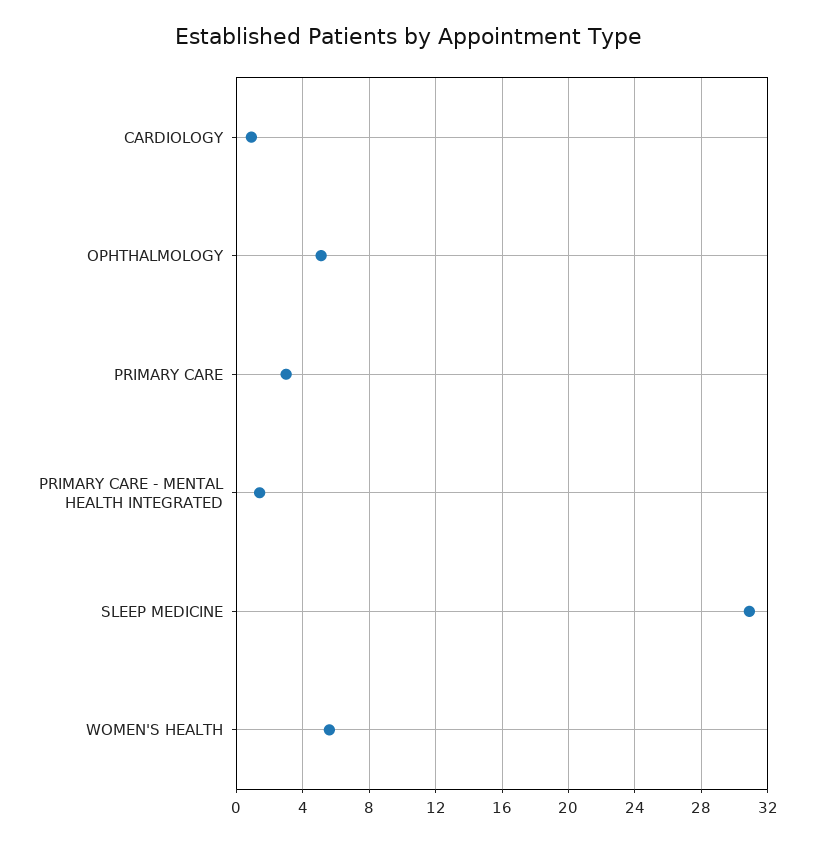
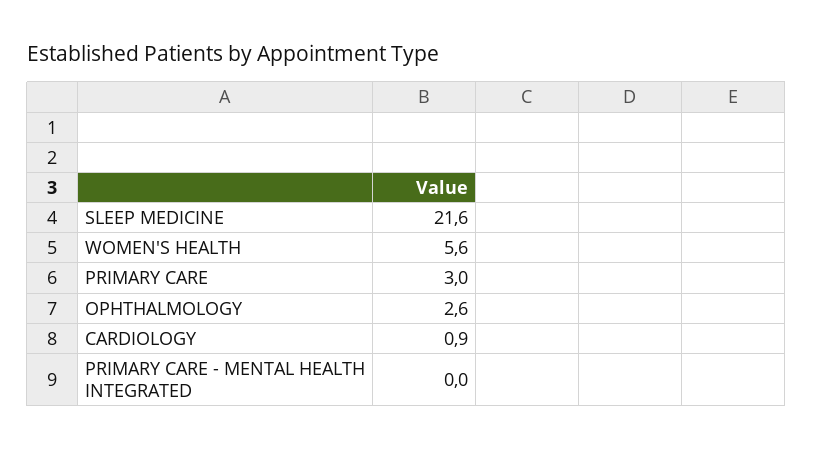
  {
    "CARDIOLOGY": 0.9,
-   "OPHTHALMOLOGY": 5,
+   "OPHTHALMOLOGY": 2.6,
    "PRIMARY CARE": 3,
-   "PRIMARY CARE - MENTAL HEALTH INTEGRATED": 1.5,
+   "PRIMARY CARE - MENTAL HEALTH INTEGRATED": 0,
-   "SLEEP MEDICINE": 31,
+   "SLEEP MEDICINE": 21.6,
    "WOMEN'S HEALTH": 5.6
  }

